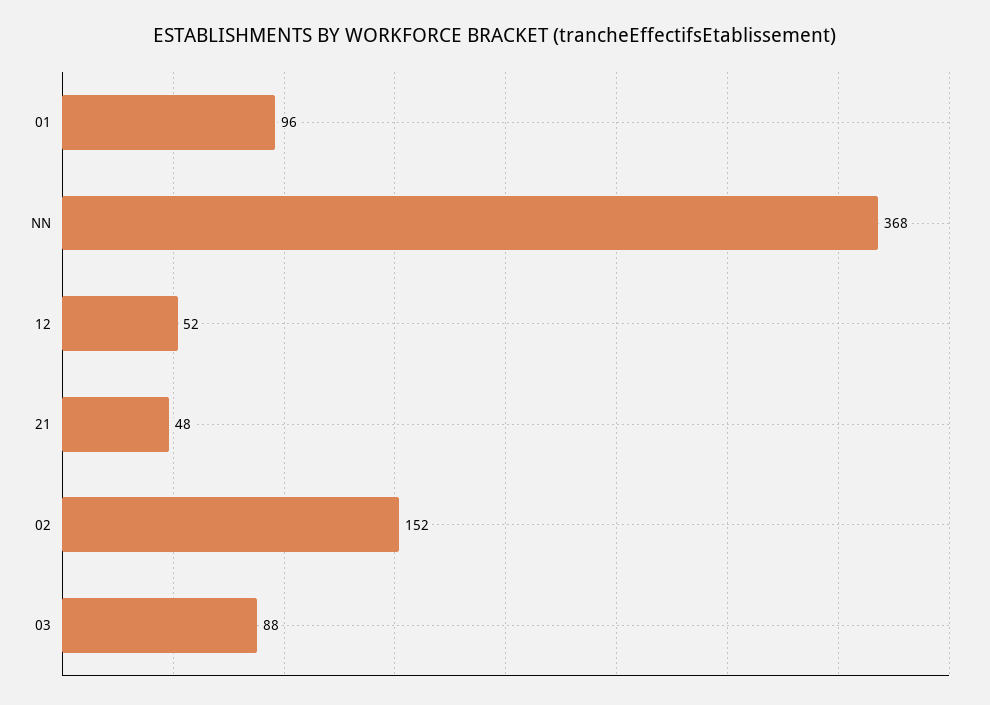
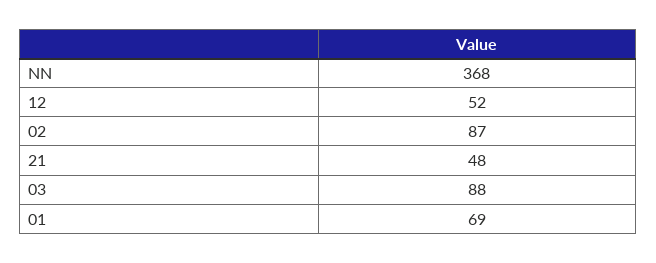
  {
-   "01": 96,
+   "01": 69,
    "NN": 368,
    "12": 52,
    "21": 48,
-   "02": 152,
+   "02": 87,
    "03": 88
  }

